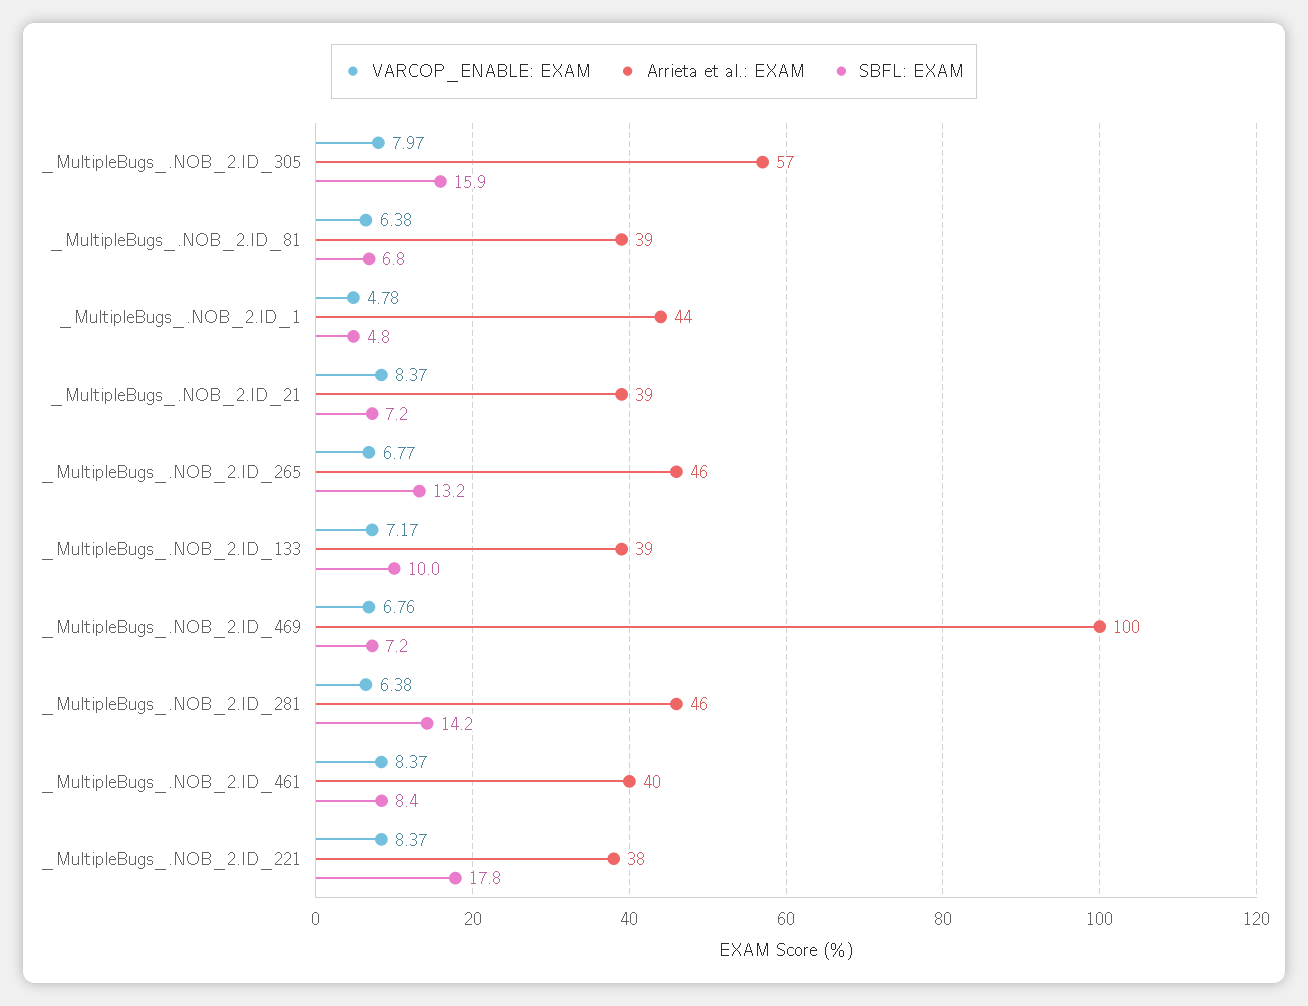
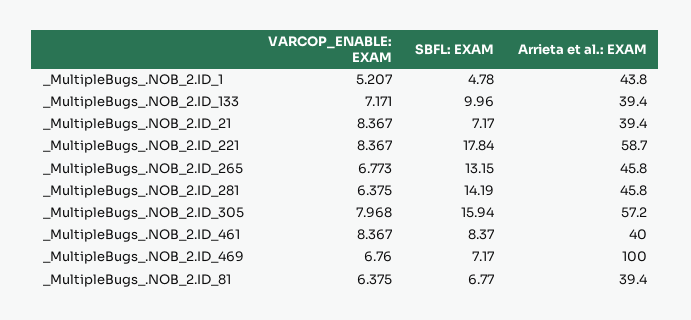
  {
    "VARCOP_ENABLE: EXAM": {
      "_MultipleBugs_.NOB_2.ID_305": 7.968,
      "_MultipleBugs_.NOB_2.ID_81": 6.375,
-     "_MultipleBugs_.NOB_2.ID_1": 4.78,
+     "_MultipleBugs_.NOB_2.ID_1": 5.207,
      "_MultipleBugs_.NOB_2.ID_21": 8.367,
      "_MultipleBugs_.NOB_2.ID_265": 6.773,
      "_MultipleBugs_.NOB_2.ID_133": 7.171,
      "_MultipleBugs_.NOB_2.ID_469": 6.76,
      "_MultipleBugs_.NOB_2.ID_281": 6.375,
      "_MultipleBugs_.NOB_2.ID_461": 8.367,
      "_MultipleBugs_.NOB_2.ID_221": 8.367
    },
    "Arrieta et al.: EXAM": {
      "_MultipleBugs_.NOB_2.ID_305": 57.2,
      "_MultipleBugs_.NOB_2.ID_81": 39.4,
      "_MultipleBugs_.NOB_2.ID_1": 43.8,
      "_MultipleBugs_.NOB_2.ID_21": 39.4,
      "_MultipleBugs_.NOB_2.ID_265": 45.8,
      "_MultipleBugs_.NOB_2.ID_133": 39.4,
      "_MultipleBugs_.NOB_2.ID_469": 100,
      "_MultipleBugs_.NOB_2.ID_281": 45.8,
      "_MultipleBugs_.NOB_2.ID_461": 40,
-     "_MultipleBugs_.NOB_2.ID_221": 38
+     "_MultipleBugs_.NOB_2.ID_221": 58.7
    },
    "SBFL: EXAM": {
      "_MultipleBugs_.NOB_2.ID_305": 15.94,
      "_MultipleBugs_.NOB_2.ID_81": 6.77,
      "_MultipleBugs_.NOB_2.ID_1": 4.78,
      "_MultipleBugs_.NOB_2.ID_21": 7.17,
      "_MultipleBugs_.NOB_2.ID_265": 13.15,
      "_MultipleBugs_.NOB_2.ID_133": 9.96,
      "_MultipleBugs_.NOB_2.ID_469": 7.17,
      "_MultipleBugs_.NOB_2.ID_281": 14.19,
      "_MultipleBugs_.NOB_2.ID_461": 8.37,
      "_MultipleBugs_.NOB_2.ID_221": 17.84
    }
  }

